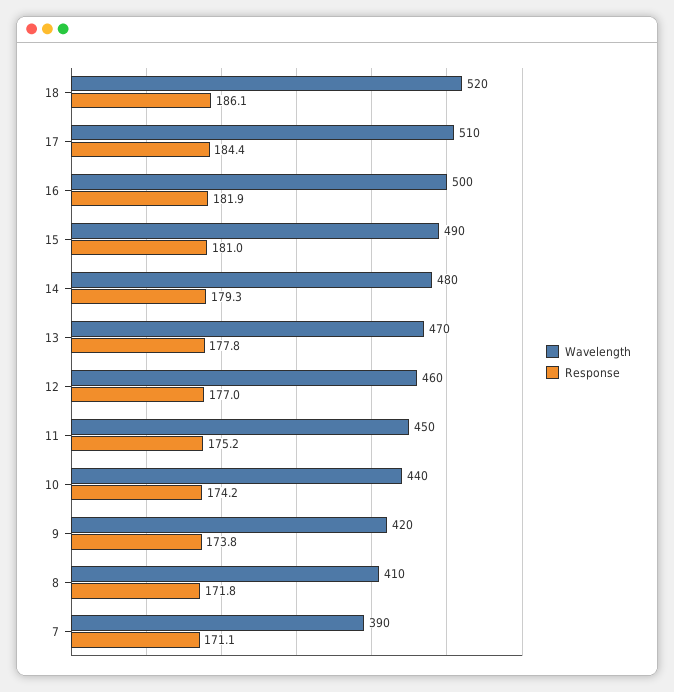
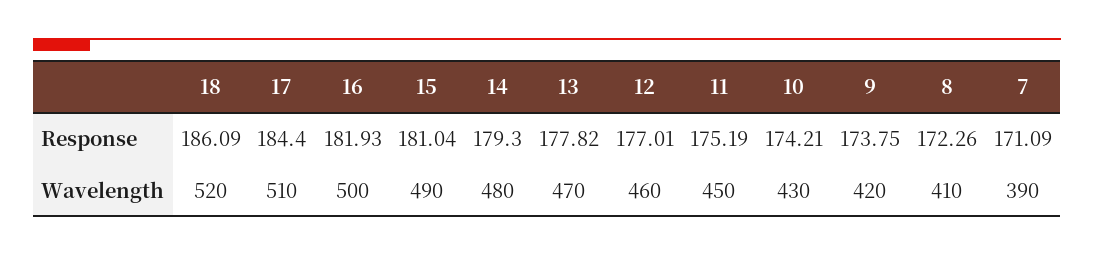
  {
    "Wavelength": {
      "18": 520,
      "17": 510,
      "16": 500,
      "15": 490,
      "14": 480,
      "13": 470,
      "12": 460,
      "11": 450,
-     "10": 440,
+     "10": 430,
      "9": 420,
      "8": 410,
      "7": 390
    },
    "Response": {
      "18": 186.09,
      "17": 184.4,
      "16": 181.93,
      "15": 181.04,
      "14": 179.3,
      "13": 177.82,
      "12": 177.01,
      "11": 175.19,
      "10": 174.21,
      "9": 173.75,
-     "8": 171.8,
+     "8": 172.26,
      "7": 171.09
    }
  }

